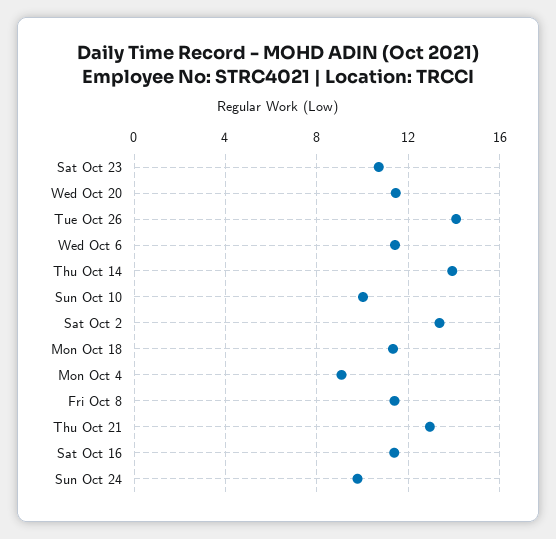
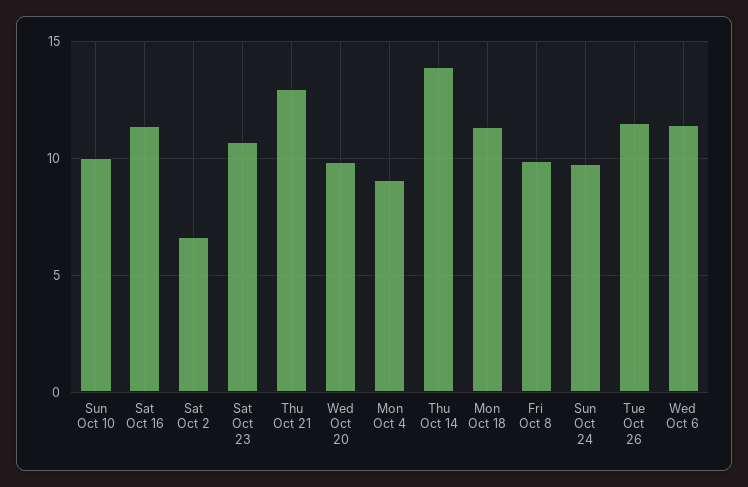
  {
    "Sat Oct 23": 10.5,
-   "Wed Oct 20": 11.5,
+   "Wed Oct 20": 10,
-   "Tue Oct 26": 14,
+   "Tue Oct 26": 11.5,
    "Wed Oct 6": 11.5,
    "Thu Oct 14": 14,
    "Sun Oct 10": 10,
-   "Sat Oct 2": 13.5,
+   "Sat Oct 2": 6.5,
    "Mon Oct 18": 11.5,
    "Mon Oct 4": 9,
-   "Fri Oct 8": 11.5,
+   "Fri Oct 8": 10,
    "Thu Oct 21": 13,
    "Sat Oct 16": 11.5,
    "Sun Oct 24": 10
  }

